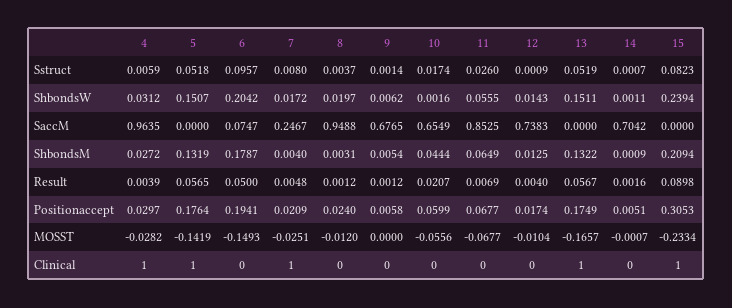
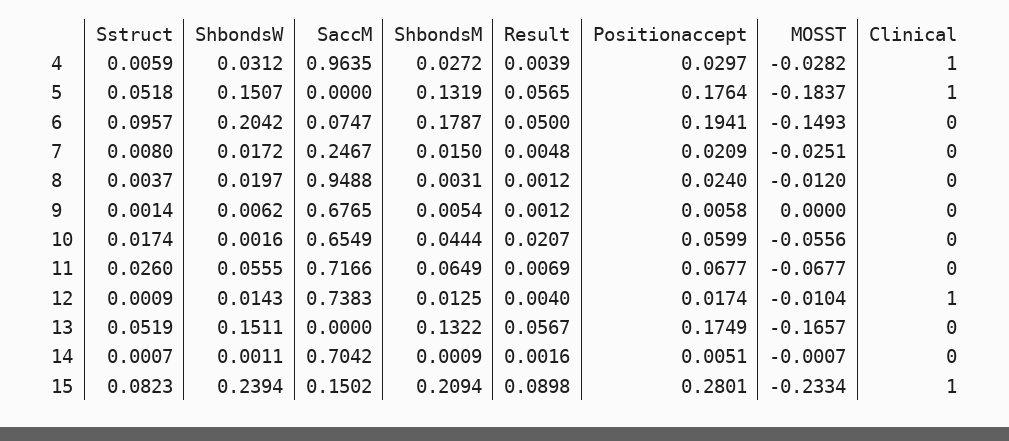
  {
    "4": {
      "Sstruct": 0.0059,
      "ShbondsW": 0.0312,
      "SaccM": 0.9635,
      "ShbondsM": 0.0272,
      "Result": 0.0039,
      "Positionaccept": 0.0297,
      "MOSST": -0.0282,
      "Clinical": 1
    },
    "5": {
      "Sstruct": 0.0518,
      "ShbondsW": 0.1507,
      "SaccM": 0,
      "ShbondsM": 0.1319,
      "Result": 0.0565,
      "Positionaccept": 0.1764,
-     "MOSST": -0.1419,
+     "MOSST": -0.1837,
      "Clinical": 1
    },
    "6": {
      "Sstruct": 0.0957,
      "ShbondsW": 0.2042,
      "SaccM": 0.0747,
      "ShbondsM": 0.1787,
      "Result": 0.05,
      "Positionaccept": 0.1941,
      "MOSST": -0.1493,
      "Clinical": 0
    },
    "7": {
      "Sstruct": 0.008,
      "ShbondsW": 0.0172,
      "SaccM": 0.2467,
-     "ShbondsM": 0.004,
+     "ShbondsM": 0.015,
      "Result": 0.0048,
      "Positionaccept": 0.0209,
      "MOSST": -0.0251,
-     "Clinical": 1
+     "Clinical": 0
    },
    "8": {
      "Sstruct": 0.0037,
      "ShbondsW": 0.0197,
      "SaccM": 0.9488,
      "ShbondsM": 0.0031,
      "Result": 0.0012,
      "Positionaccept": 0.024,
      "MOSST": -0.012,
      "Clinical": 0
    },
    "9": {
      "Sstruct": 0.0014,
      "ShbondsW": 0.0062,
      "SaccM": 0.6765,
      "ShbondsM": 0.0054,
      "Result": 0.0012,
      "Positionaccept": 0.0058,
      "MOSST": 0,
      "Clinical": 0
    },
    "10": {
      "Sstruct": 0.0174,
      "ShbondsW": 0.0016,
      "SaccM": 0.6549,
      "ShbondsM": 0.0444,
      "Result": 0.0207,
      "Positionaccept": 0.0599,
      "MOSST": -0.0556,
      "Clinical": 0
    },
    "11": {
      "Sstruct": 0.026,
      "ShbondsW": 0.0555,
-     "SaccM": 0.8525,
+     "SaccM": 0.7166,
      "ShbondsM": 0.0649,
      "Result": 0.0069,
      "Positionaccept": 0.0677,
      "MOSST": -0.0677,
      "Clinical": 0
    },
    "12": {
      "Sstruct": 0.0009,
      "ShbondsW": 0.0143,
      "SaccM": 0.7383,
      "ShbondsM": 0.0125,
      "Result": 0.004,
      "Positionaccept": 0.0174,
      "MOSST": -0.0104,
-     "Clinical": 0
+     "Clinical": 1
    },
    "13": {
      "Sstruct": 0.0519,
      "ShbondsW": 0.1511,
      "SaccM": 0,
      "ShbondsM": 0.1322,
      "Result": 0.0567,
      "Positionaccept": 0.1749,
      "MOSST": -0.1657,
-     "Clinical": 1
+     "Clinical": 0
    },
    "14": {
      "Sstruct": 0.0007,
      "ShbondsW": 0.0011,
      "SaccM": 0.7042,
      "ShbondsM": 0.0009,
      "Result": 0.0016,
      "Positionaccept": 0.0051,
      "MOSST": -0.0007,
      "Clinical": 0
    },
    "15": {
      "Sstruct": 0.0823,
      "ShbondsW": 0.2394,
-     "SaccM": 0,
+     "SaccM": 0.1502,
      "ShbondsM": 0.2094,
      "Result": 0.0898,
-     "Positionaccept": 0.3053,
+     "Positionaccept": 0.2801,
      "MOSST": -0.2334,
      "Clinical": 1
    }
  }

